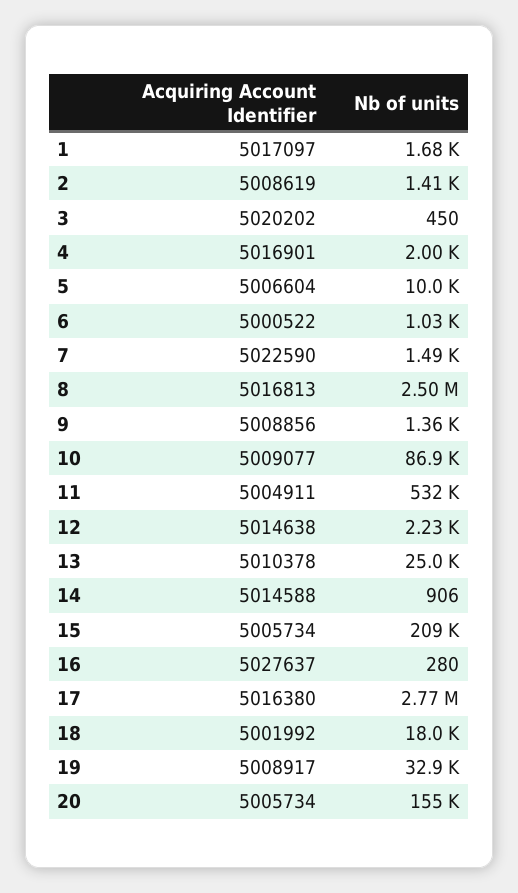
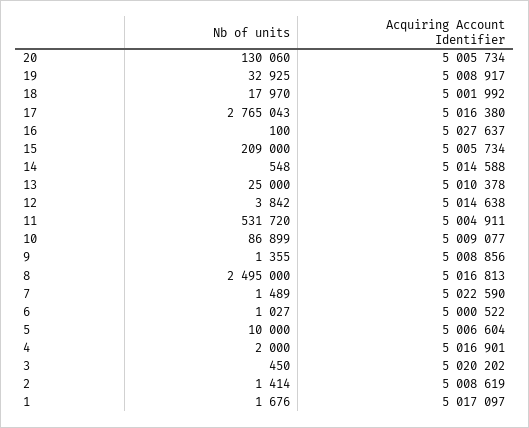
  {
    "Acquiring Account Identifier": {
      "1": 5017097,
      "2": 5008619,
      "3": 5020202,
      "4": 5016901,
      "5": 5006604,
      "6": 5000522,
      "7": 5022590,
      "8": 5016813,
      "9": 5008856,
      "10": 5009077,
      "11": 5004911,
      "12": 5014638,
      "13": 5010378,
      "14": 5014588,
      "15": 5005734,
      "16": 5027637,
      "17": 5016380,
      "18": 5001992,
      "19": 5008917,
      "20": 5005734
    },
    "Nb of units": {
      "1": 1676,
      "2": 1414,
      "3": 450,
      "4": 2000,
      "5": 10000,
      "6": 1027,
      "7": 1489,
      "8": 2495000,
      "9": 1355,
      "10": 86899,
      "11": 531720,
-     "12": 2230,
+     "12": 3842,
      "13": 25000,
-     "14": 906,
+     "14": 548,
      "15": 209000,
-     "16": 280,
+     "16": 100,
      "17": 2765043,
      "18": 17970,
      "19": 32925,
-     "20": 155000
+     "20": 130060
    }
  }

